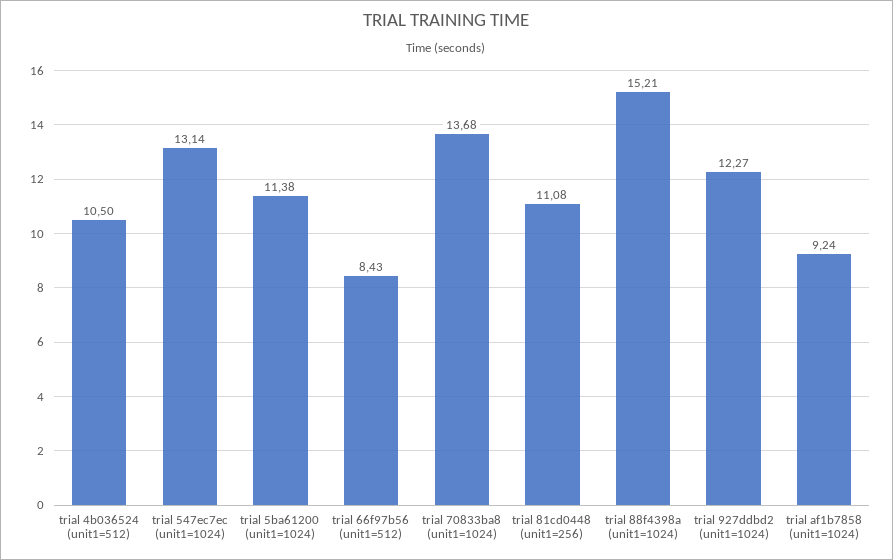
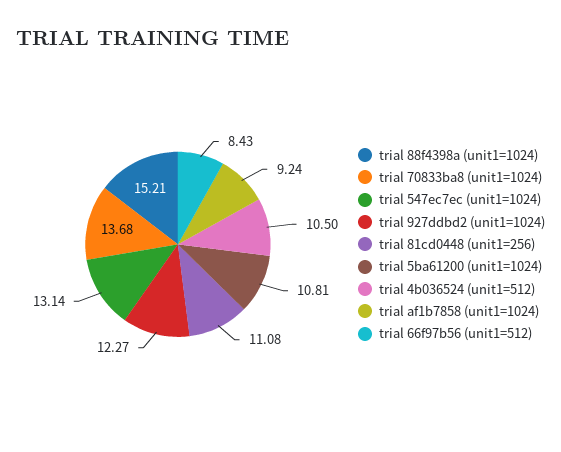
  {
    "trial 4b036524 (unit1=512)": 10.5,
    "trial 547ec7ec (unit1=1024)": 13.14,
-   "trial 5ba61200 (unit1=1024)": 11.38,
+   "trial 5ba61200 (unit1=1024)": 10.81,
    "trial 66f97b56 (unit1=512)": 8.43,
    "trial 70833ba8 (unit1=1024)": 13.68,
    "trial 81cd0448 (unit1=256)": 11.08,
    "trial 88f4398a (unit1=1024)": 15.21,
    "trial 927ddbd2 (unit1=1024)": 12.27,
    "trial af1b7858 (unit1=1024)": 9.24
  }

